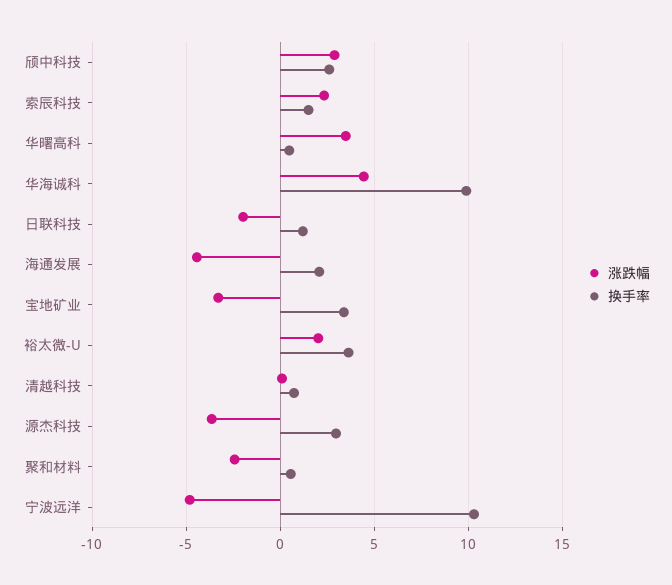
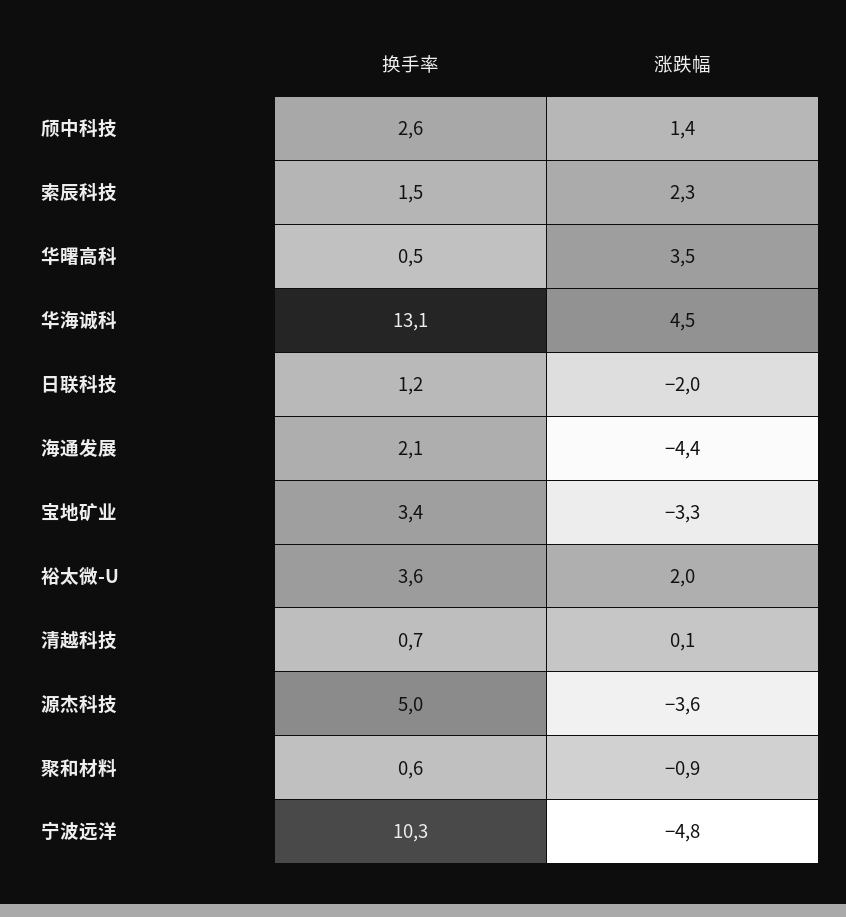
  {
    "涨跌幅": {
-     "颀中科技": 3,
+     "颀中科技": 1.4,
      "索辰科技": 2.3,
      "华曙高科": 3.5,
      "华海诚科": 4.5,
      "日联科技": -2,
      "海通发展": -4.4,
      "宝地矿业": -3.3,
      "裕太微-U": 2,
      "清越科技": 0.1,
      "源杰科技": -3.6,
-     "聚和材料": -2.5,
+     "聚和材料": -0.9,
      "宁波远洋": -4.8
    },
    "换手率": {
      "颀中科技": 2.6,
      "索辰科技": 1.5,
      "华曙高科": 0.5,
-     "华海诚科": 10,
+     "华海诚科": 13.1,
      "日联科技": 1.2,
      "海通发展": 2.1,
      "宝地矿业": 3.4,
      "裕太微-U": 3.6,
      "清越科技": 0.7,
-     "源杰科技": 3,
+     "源杰科技": 5,
      "聚和材料": 0.6,
      "宁波远洋": 10.3
    }
  }

